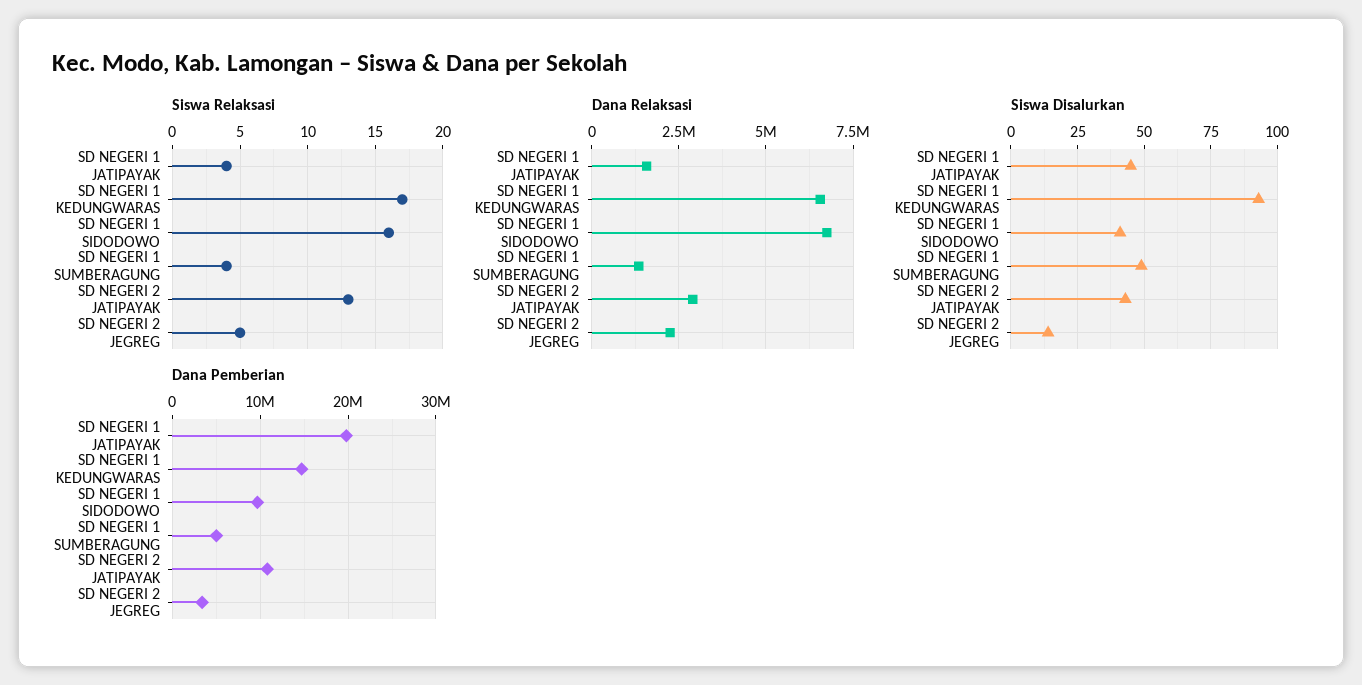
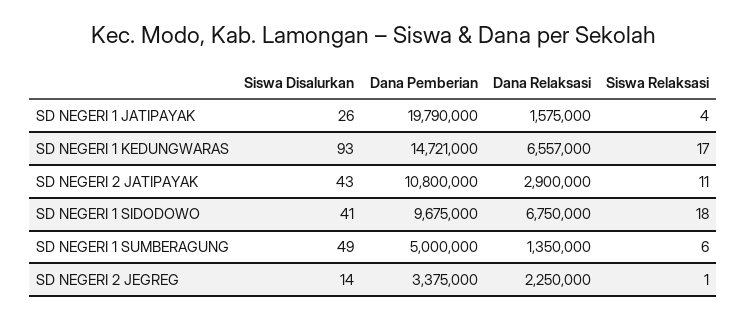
  {
    "Siswa Relaksasi": {
      "SD NEGERI 1 JATIPAYAK": 4,
      "SD NEGERI 1 KEDUNGWARAS": 17,
-     "SD NEGERI 1 SIDODOWO": 16,
+     "SD NEGERI 1 SIDODOWO": 18,
-     "SD NEGERI 1 SUMBERAGUNG": 4,
+     "SD NEGERI 1 SUMBERAGUNG": 6,
-     "SD NEGERI 2 JATIPAYAK": 13,
+     "SD NEGERI 2 JATIPAYAK": 11,
-     "SD NEGERI 2 JEGREG": 5
+     "SD NEGERI 2 JEGREG": 1
    },
    "Dana Relaksasi": {
      "SD NEGERI 1 JATIPAYAK": 1575000,
      "SD NEGERI 1 KEDUNGWARAS": 6557000,
      "SD NEGERI 1 SIDODOWO": 6750000,
      "SD NEGERI 1 SUMBERAGUNG": 1350000,
      "SD NEGERI 2 JATIPAYAK": 2900000,
      "SD NEGERI 2 JEGREG": 2250000
    },
    "Siswa Disalurkan": {
-     "SD NEGERI 1 JATIPAYAK": 45,
+     "SD NEGERI 1 JATIPAYAK": 26,
      "SD NEGERI 1 KEDUNGWARAS": 93,
      "SD NEGERI 1 SIDODOWO": 41,
      "SD NEGERI 1 SUMBERAGUNG": 49,
      "SD NEGERI 2 JATIPAYAK": 43,
      "SD NEGERI 2 JEGREG": 14
    },
    "Dana Pemberian": {
      "SD NEGERI 1 JATIPAYAK": 19790000,
      "SD NEGERI 1 KEDUNGWARAS": 14721000,
      "SD NEGERI 1 SIDODOWO": 9675000,
      "SD NEGERI 1 SUMBERAGUNG": 5000000,
      "SD NEGERI 2 JATIPAYAK": 10800000,
      "SD NEGERI 2 JEGREG": 3375000
    }
  }

